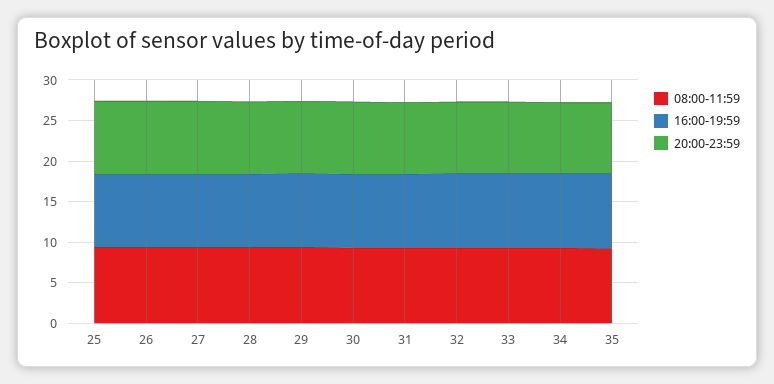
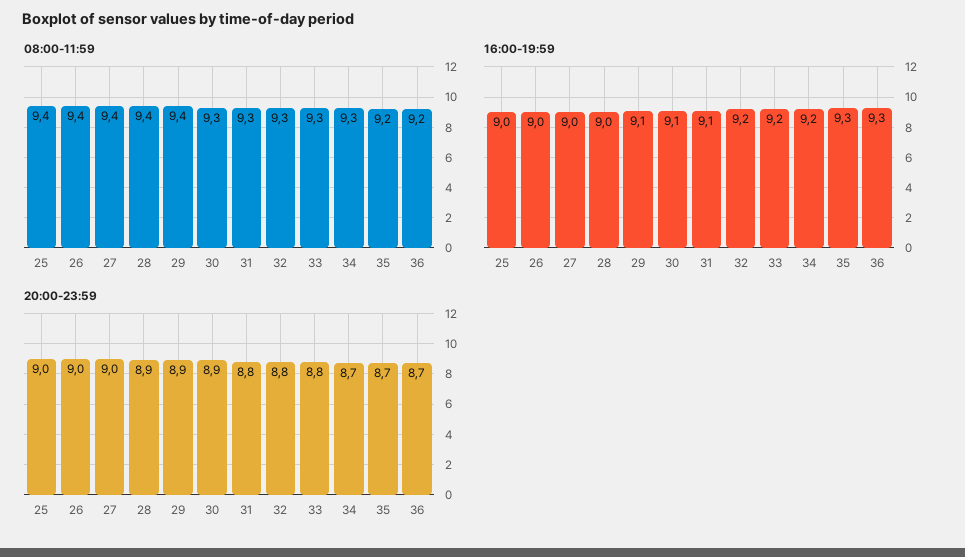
  {
    "08:00-11:59": {
      "25": 9.4,
      "26": 9.4,
      "27": 9.4,
      "28": 9.4,
      "29": 9.4,
      "30": 9.3,
      "31": 9.3,
      "32": 9.3,
      "33": 9.3,
      "34": 9.3,
-     "35": 9.2
+     "35": 9.2,
+     "36": 9.2
    },
    "16:00-19:59": {
      "25": 9,
      "26": 9,
      "27": 9,
      "28": 9,
      "29": 9.1,
      "30": 9.1,
      "31": 9.1,
      "32": 9.2,
      "33": 9.2,
      "34": 9.2,
-     "35": 9.3
+     "35": 9.3,
+     "36": 9.3
    },
    "20:00-23:59": {
      "25": 9,
      "26": 9,
      "27": 9,
      "28": 8.9,
      "29": 8.9,
      "30": 8.9,
      "31": 8.8,
      "32": 8.8,
      "33": 8.8,
      "34": 8.7,
-     "35": 8.7
+     "35": 8.7,
+     "36": 8.7
    }
  }

